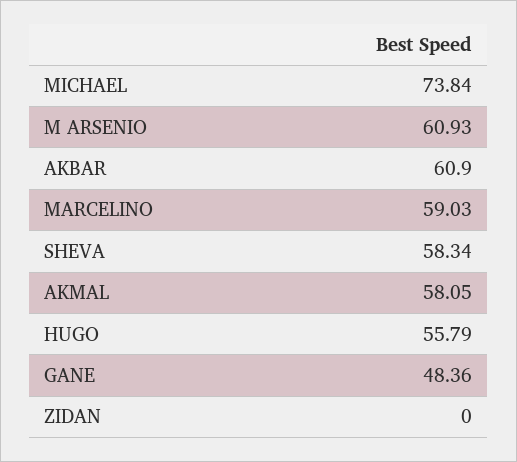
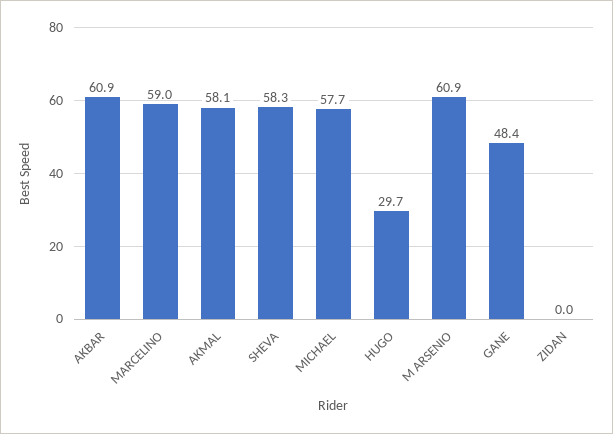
  {
-   "MICHAEL": 73.84,
+   "MICHAEL": 57.7,
    "M ARSENIO": 60.93,
    "AKBAR": 60.9,
    "MARCELINO": 59.03,
    "SHEVA": 58.34,
    "AKMAL": 58.05,
-   "HUGO": 55.79,
+   "HUGO": 29.7,
    "GANE": 48.36,
    "ZIDAN": 0
  }

